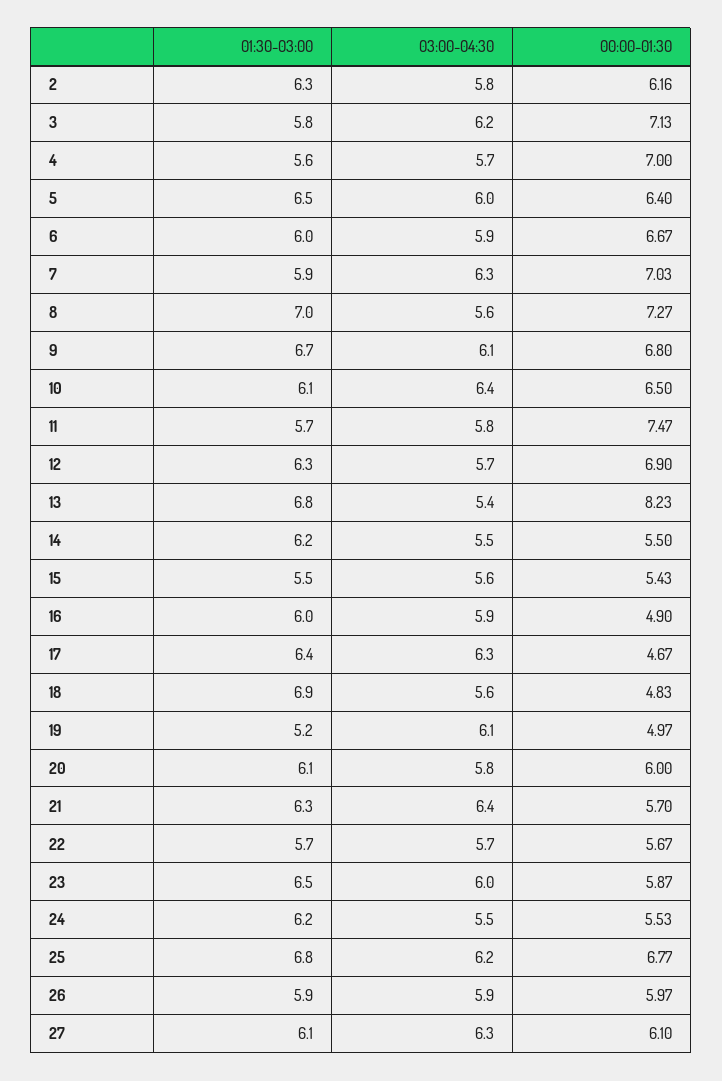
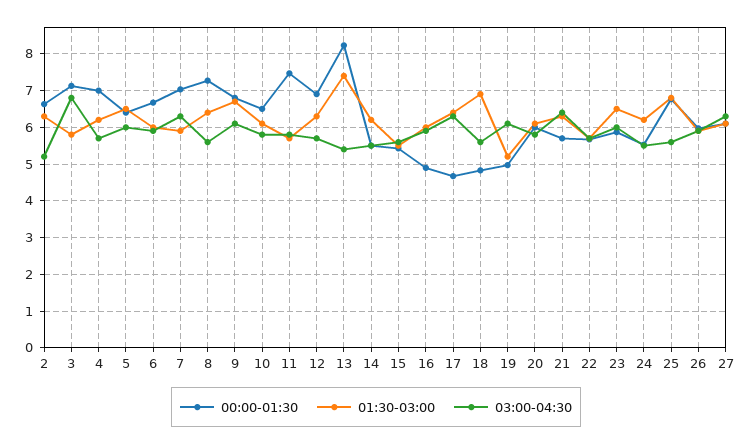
  {
    "01:30-03:00": {
      "2": 6.3,
      "3": 5.8,
-     "4": 5.6,
+     "4": 6.2,
      "5": 6.5,
      "6": 6,
      "7": 5.9,
-     "8": 7,
+     "8": 6.4,
      "9": 6.7,
      "10": 6.1,
      "11": 5.7,
      "12": 6.3,
-     "13": 6.8,
+     "13": 7.4,
      "14": 6.2,
      "15": 5.5,
      "16": 6,
      "17": 6.4,
      "18": 6.9,
      "19": 5.2,
      "20": 6.1,
      "21": 6.3,
      "22": 5.7,
      "23": 6.5,
      "24": 6.2,
      "25": 6.8,
      "26": 5.9,
      "27": 6.1
    },
    "03:00-04:30": {
-     "2": 5.8,
+     "2": 5.2,
-     "3": 6.2,
+     "3": 6.8,
      "4": 5.7,
      "5": 6,
      "6": 5.9,
      "7": 6.3,
      "8": 5.6,
      "9": 6.1,
-     "10": 6.4,
+     "10": 5.8,
      "11": 5.8,
      "12": 5.7,
      "13": 5.4,
      "14": 5.5,
      "15": 5.6,
      "16": 5.9,
      "17": 6.3,
      "18": 5.6,
      "19": 6.1,
      "20": 5.8,
      "21": 6.4,
      "22": 5.7,
      "23": 6,
      "24": 5.5,
-     "25": 6.2,
+     "25": 5.6,
      "26": 5.9,
      "27": 6.3
    },
    "00:00-01:30": {
-     "2": 6.16,
+     "2": 6.6,
      "3": 7.13,
      "4": 7,
      "5": 6.4,
      "6": 6.67,
      "7": 7.03,
      "8": 7.27,
      "9": 6.8,
      "10": 6.5,
      "11": 7.47,
      "12": 6.9,
      "13": 8.23,
      "14": 5.5,
      "15": 5.43,
      "16": 4.9,
      "17": 4.67,
      "18": 4.83,
      "19": 4.97,
      "20": 6,
      "21": 5.7,
      "22": 5.67,
      "23": 5.87,
      "24": 5.53,
      "25": 6.77,
      "26": 5.97,
      "27": 6.1
    }
  }

